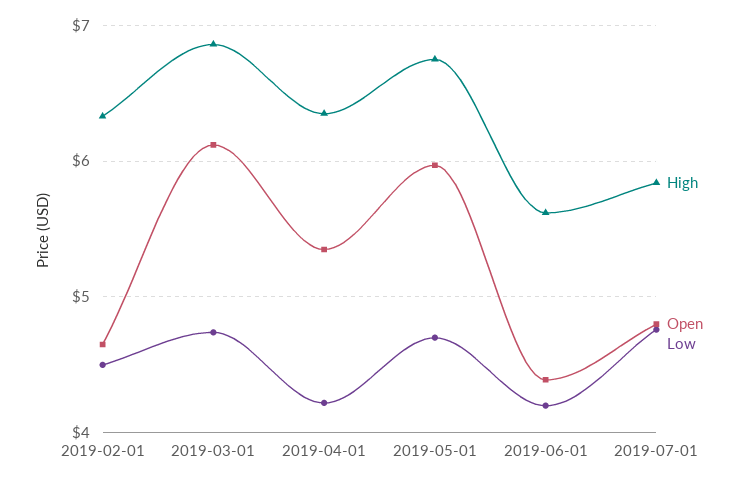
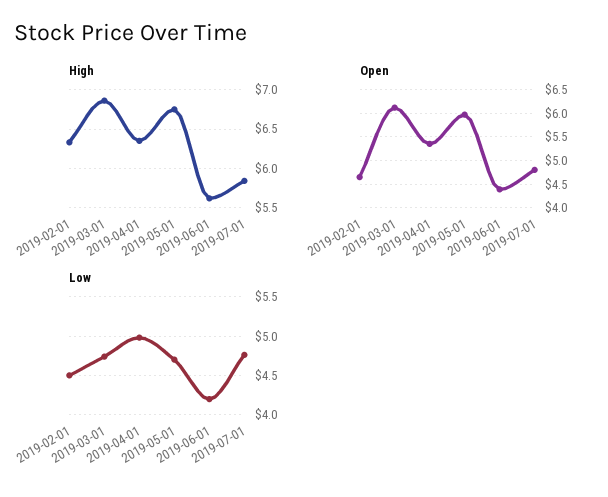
  {
    "High": {
      "2019-02-01": 6.3,
      "2019-03-01": 6.9,
      "2019-04-01": 6.4,
      "2019-05-01": 6.8,
      "2019-06-01": 5.6,
      "2019-07-01": 5.8
    },
    "Open": {
      "2019-02-01": 4.7,
      "2019-03-01": 6.1,
      "2019-04-01": 5.4,
      "2019-05-01": 6,
      "2019-06-01": 4.4,
      "2019-07-01": 4.8
    },
    "Low": {
      "2019-02-01": 4.5,
      "2019-03-01": 4.7,
-     "2019-04-01": 4.2,
+     "2019-04-01": 5,
      "2019-05-01": 4.7,
      "2019-06-01": 4.2,
      "2019-07-01": 4.8
    }
  }

